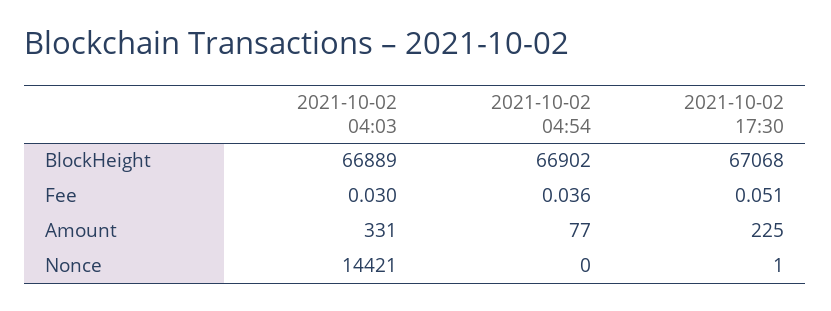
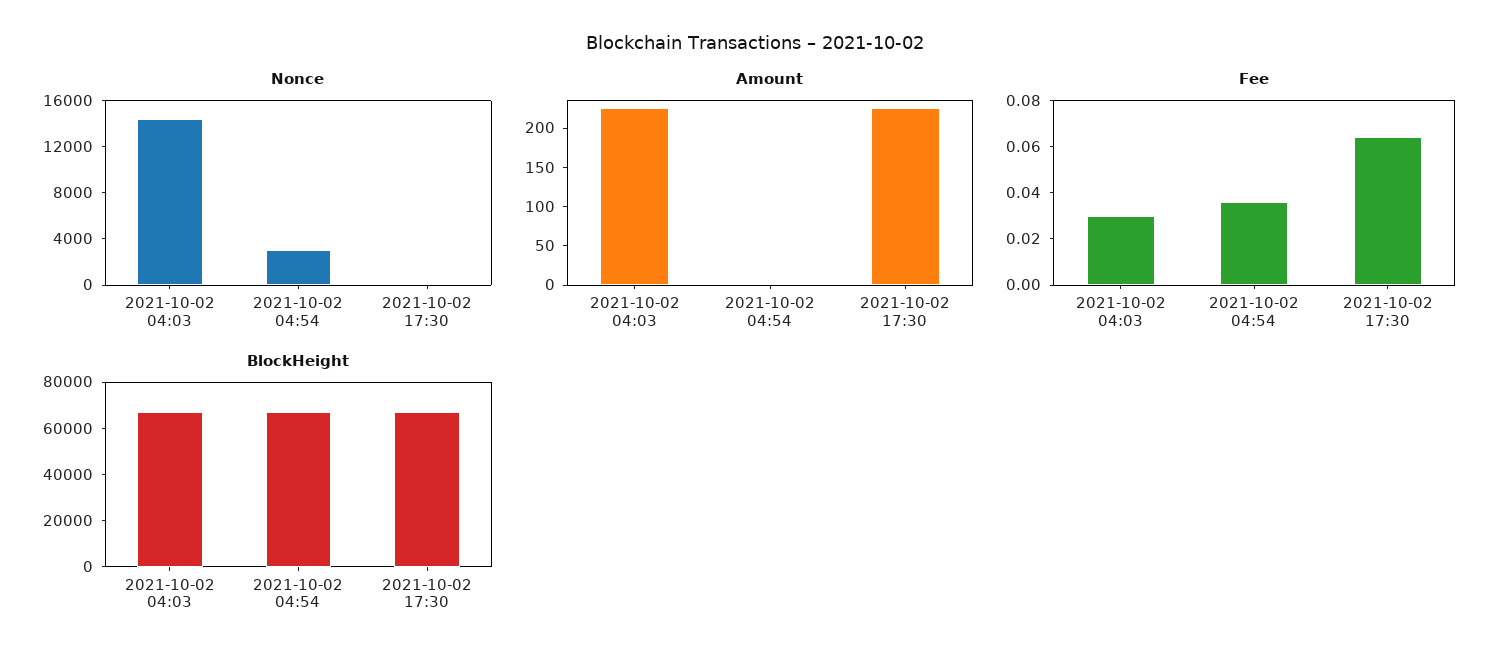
  {
    "BlockHeight": {
      "2021-10-02 04:03": 66889,
      "2021-10-02 04:54": 66902,
      "2021-10-02 17:30": 67068
    },
    "Fee": {
      "2021-10-02 04:03": 0.03,
      "2021-10-02 04:54": 0.036,
-     "2021-10-02 17:30": 0.051
+     "2021-10-02 17:30": 0.065
    },
    "Amount": {
-     "2021-10-02 04:03": 331,
+     "2021-10-02 04:03": 225,
-     "2021-10-02 04:54": 77,
+     "2021-10-02 04:54": 0,
      "2021-10-02 17:30": 225
    },
    "Nonce": {
      "2021-10-02 04:03": 14421,
-     "2021-10-02 04:54": 0,
+     "2021-10-02 04:54": 3000,
      "2021-10-02 17:30": 1
    }
  }

